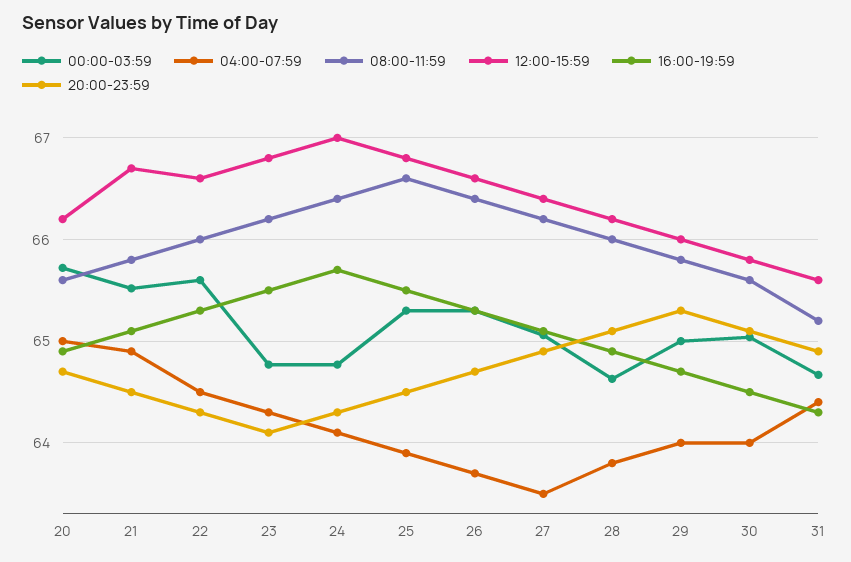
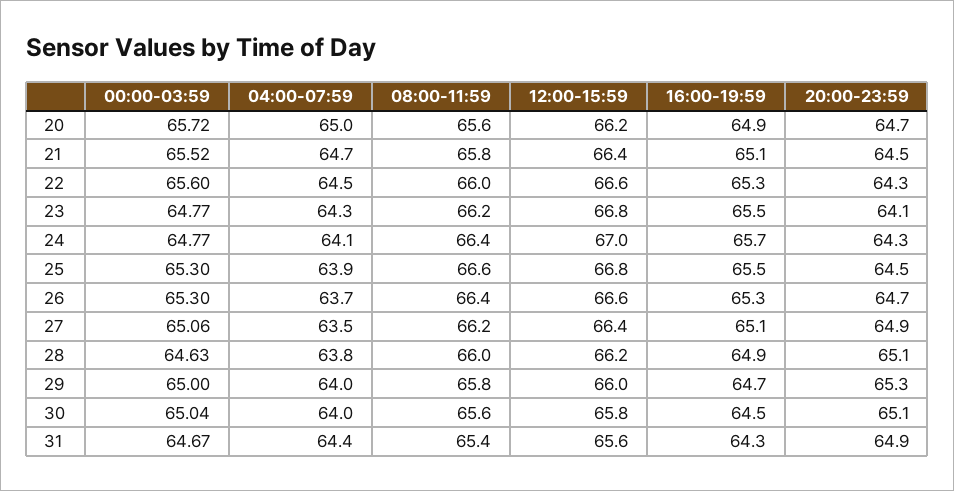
  {
    "00:00-03:59": {
      "20": 65.72,
      "21": 65.52,
      "22": 65.6,
      "23": 64.77,
      "24": 64.77,
      "25": 65.3,
      "26": 65.3,
      "27": 65.06,
      "28": 64.63,
      "29": 65,
      "30": 65.04,
      "31": 64.67
    },
    "04:00-07:59": {
      "20": 65,
-     "21": 64.9,
+     "21": 64.7,
      "22": 64.5,
      "23": 64.3,
      "24": 64.1,
      "25": 63.9,
      "26": 63.7,
      "27": 63.5,
      "28": 63.8,
      "29": 64,
      "30": 64,
      "31": 64.4
    },
    "08:00-11:59": {
      "20": 65.6,
      "21": 65.8,
      "22": 66,
      "23": 66.2,
      "24": 66.4,
      "25": 66.6,
      "26": 66.4,
      "27": 66.2,
      "28": 66,
      "29": 65.8,
      "30": 65.6,
-     "31": 65.2
+     "31": 65.4
    },
    "12:00-15:59": {
      "20": 66.2,
-     "21": 66.7,
+     "21": 66.4,
      "22": 66.6,
      "23": 66.8,
      "24": 67,
      "25": 66.8,
      "26": 66.6,
      "27": 66.4,
      "28": 66.2,
      "29": 66,
      "30": 65.8,
      "31": 65.6
    },
    "16:00-19:59": {
      "20": 64.9,
      "21": 65.1,
      "22": 65.3,
      "23": 65.5,
      "24": 65.7,
      "25": 65.5,
      "26": 65.3,
      "27": 65.1,
      "28": 64.9,
      "29": 64.7,
      "30": 64.5,
      "31": 64.3
    },
    "20:00-23:59": {
      "20": 64.7,
      "21": 64.5,
      "22": 64.3,
      "23": 64.1,
      "24": 64.3,
      "25": 64.5,
      "26": 64.7,
      "27": 64.9,
      "28": 65.1,
      "29": 65.3,
      "30": 65.1,
      "31": 64.9
    }
  }

